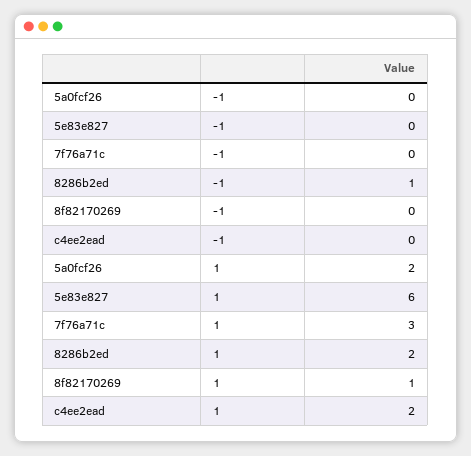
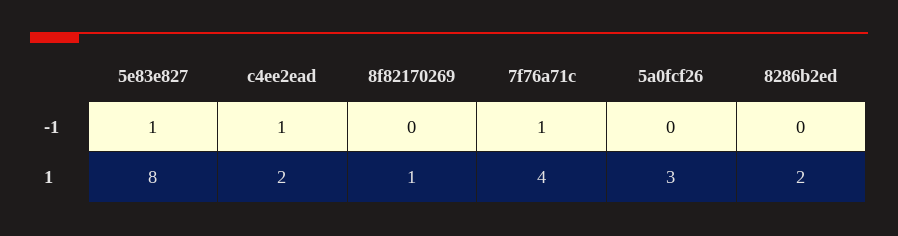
  {
    "5a0fcf26": {
      "-1": 0,
-     "1": 2
+     "1": 3
    },
    "5e83e827": {
-     "-1": 0,
+     "-1": 1,
-     "1": 6
+     "1": 8
    },
    "7f76a71c": {
-     "-1": 0,
+     "-1": 1,
-     "1": 3
+     "1": 4
    },
    "8286b2ed": {
-     "-1": 1,
+     "-1": 0,
      "1": 2
    },
    "8f82170269": {
      "-1": 0,
      "1": 1
    },
    "c4ee2ead": {
-     "-1": 0,
+     "-1": 1,
      "1": 2
    }
  }

